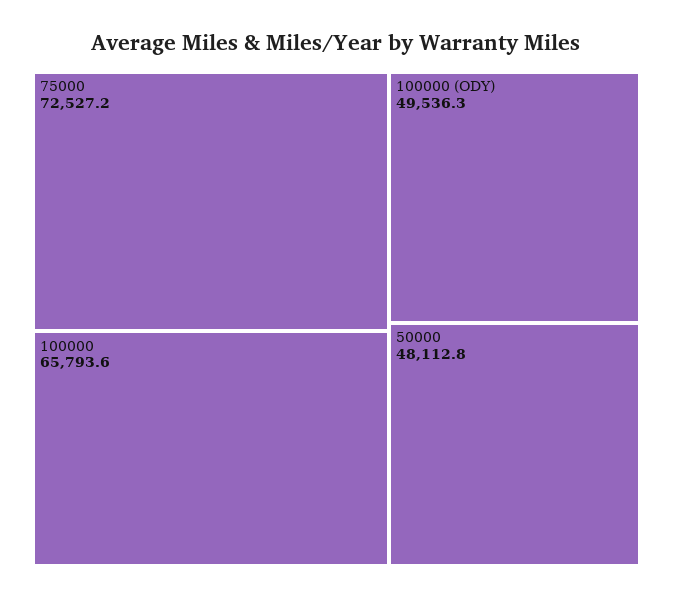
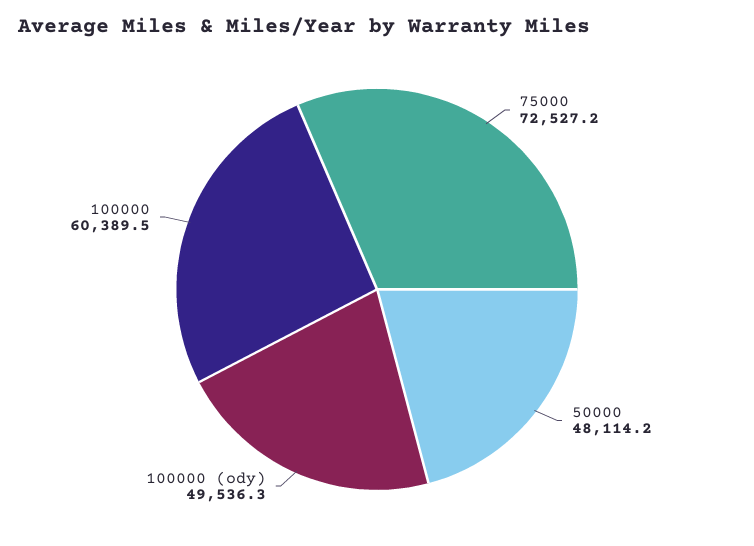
  {
    "75000": 72527.2,
-   "100000": 65793.6,
+   "100000": 60389.5,
    "100000 (ODY)": 49536.3,
-   "50000": 48112.8
+   "50000": 48114.2
  }

